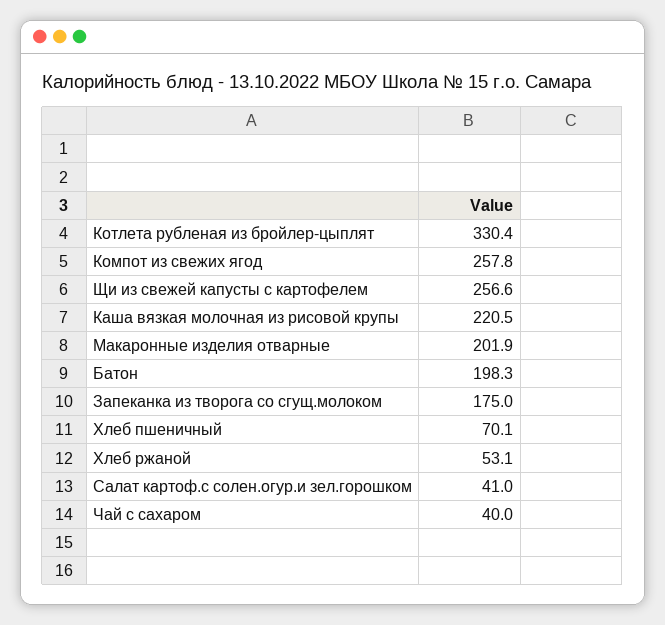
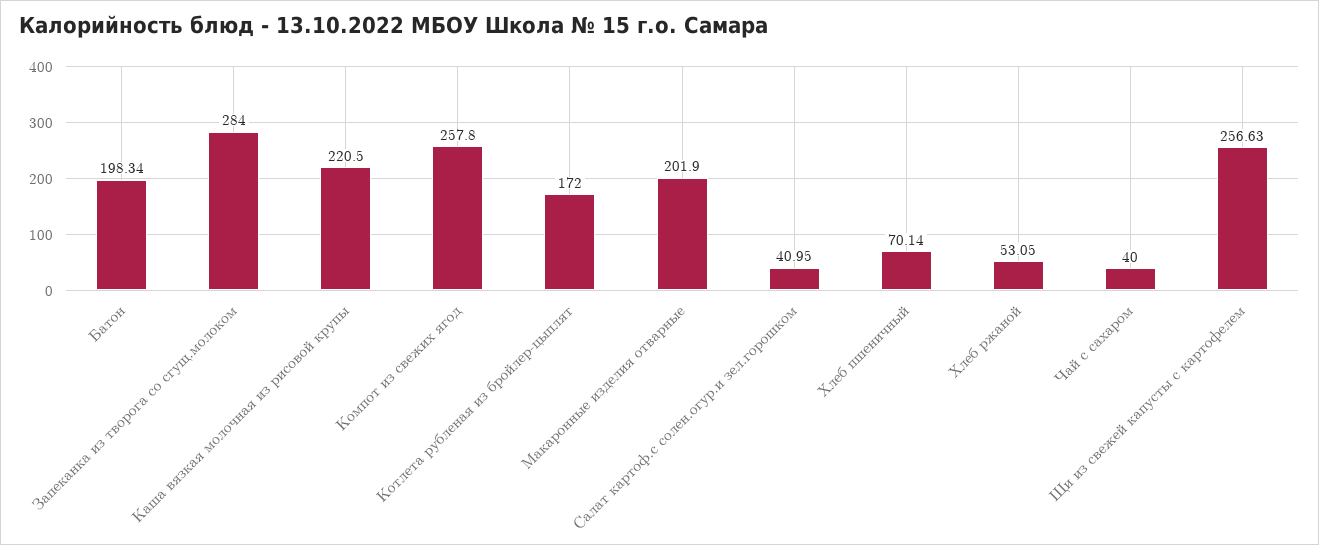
  {
-   "Котлета рубленая из бройлер-цыплят": 330.4,
+   "Котлета рубленая из бройлер-цыплят": 172,
    "Компот из свежих ягод": 257.8,
    "Щи из свежей капусты с картофелем": 256.63,
    "Каша вязкая молочная из рисовой крупы": 220.5,
    "Макаронные изделия отварные": 201.9,
    "Батон": 198.34,
-   "Запеканка из творога со сгущ.молоком": 175,
+   "Запеканка из творога со сгущ.молоком": 284,
    "Хлеб пшеничный": 70.14,
    "Хлеб ржаной": 53.05,
    "Салат картоф.с солен.огур.и зел.горошком": 40.95,
    "Чай с сахаром": 40
  }

